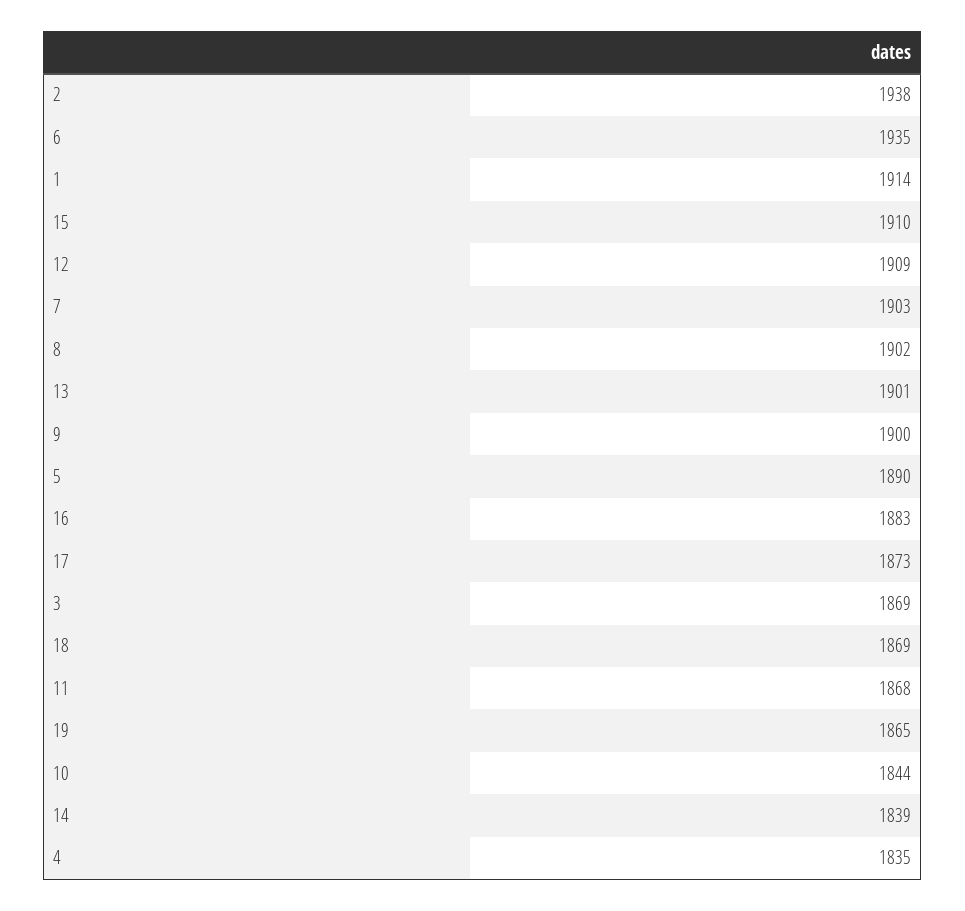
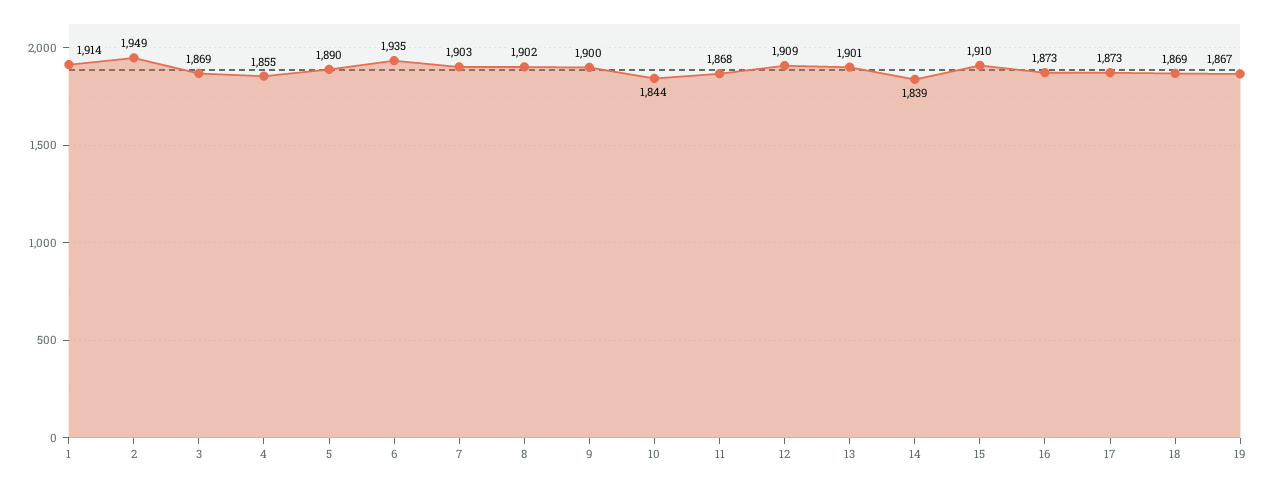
  {
-   "2": 1938,
+   "2": 1949,
    "6": 1935,
    "1": 1914,
    "15": 1910,
    "12": 1909,
    "7": 1903,
    "8": 1902,
    "13": 1901,
    "9": 1900,
    "5": 1890,
-   "16": 1883,
+   "16": 1873,
    "17": 1873,
    "3": 1869,
    "18": 1869,
    "11": 1868,
-   "19": 1865,
+   "19": 1867,
    "10": 1844,
    "14": 1839,
-   "4": 1835
+   "4": 1855
  }

